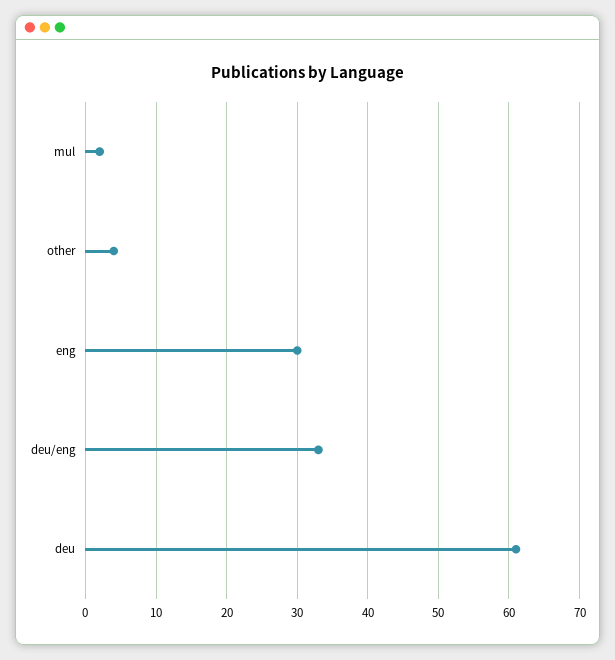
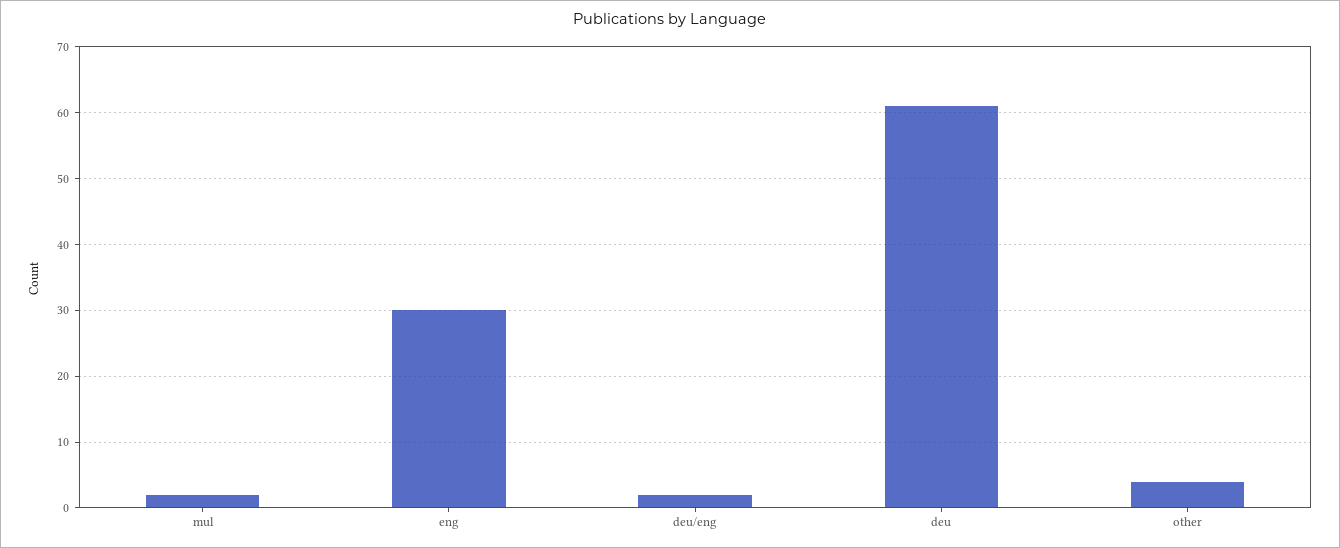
  {
    "mul": 2,
    "other": 4,
    "eng": 30,
-   "deu/eng": 33,
+   "deu/eng": 2,
    "deu": 61
  }

